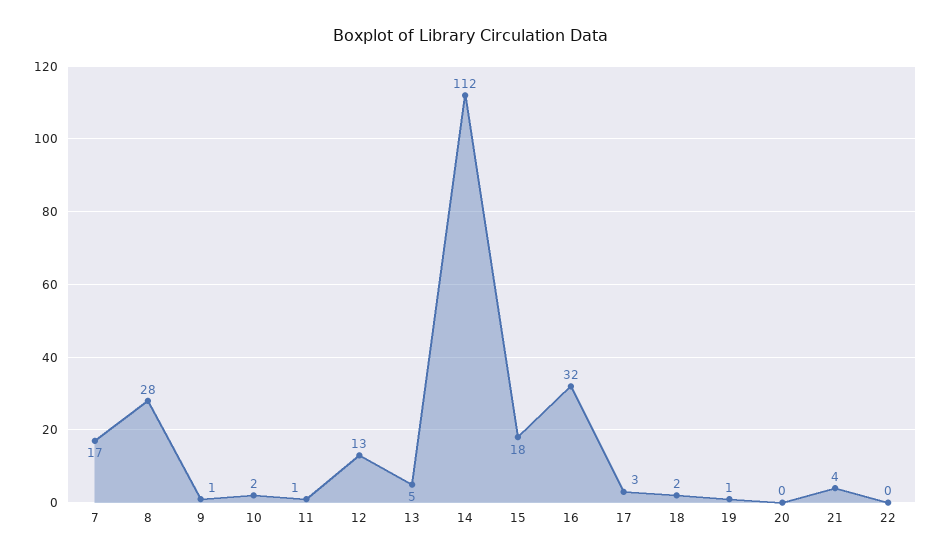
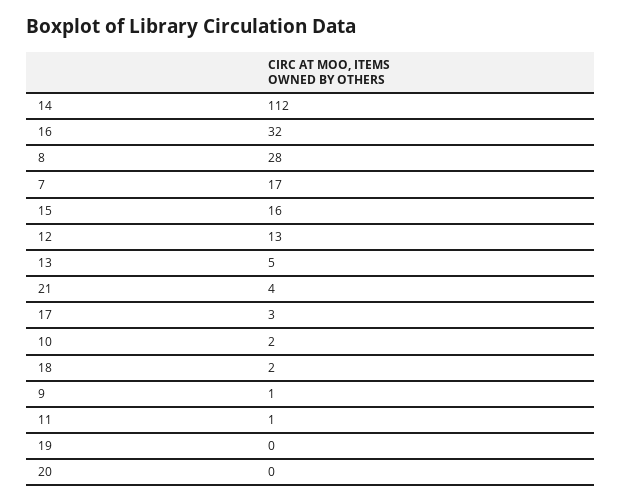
  {
    "7": 17,
    "8": 28,
    "9": 1,
    "10": 2,
    "11": 1,
    "12": 13,
    "13": 5,
    "14": 112,
-   "15": 18,
+   "15": 16,
    "16": 32,
    "17": 3,
    "18": 2,
-   "19": 1,
+   "19": 0,
    "20": 0,
-   "21": 4,
+   "21": 4
-   "22": 0
  }

